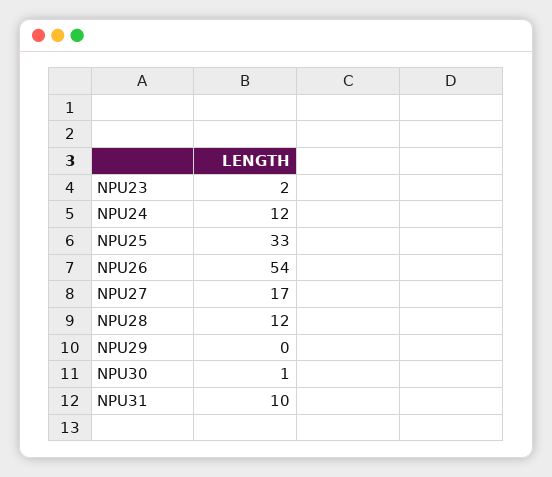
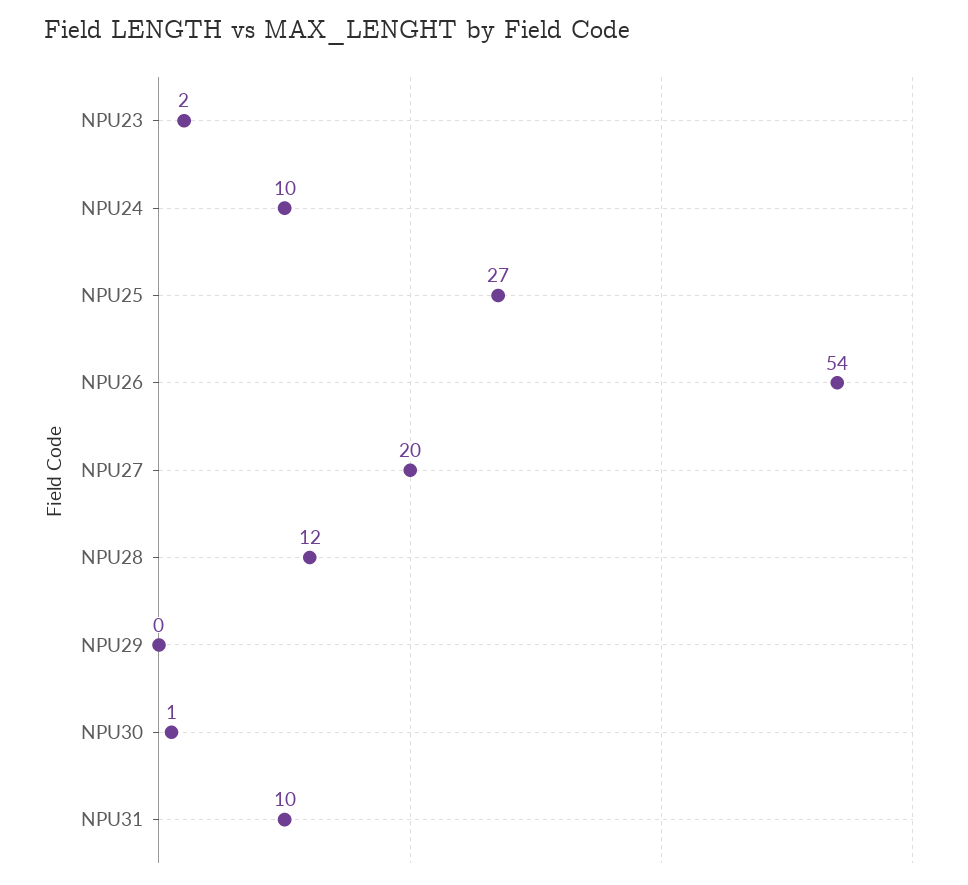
  {
    "NPU23": 2,
-   "NPU24": 12,
+   "NPU24": 10,
-   "NPU25": 33,
+   "NPU25": 27,
    "NPU26": 54,
-   "NPU27": 17,
+   "NPU27": 20,
    "NPU28": 12,
    "NPU29": 0,
    "NPU30": 1,
    "NPU31": 10
  }

